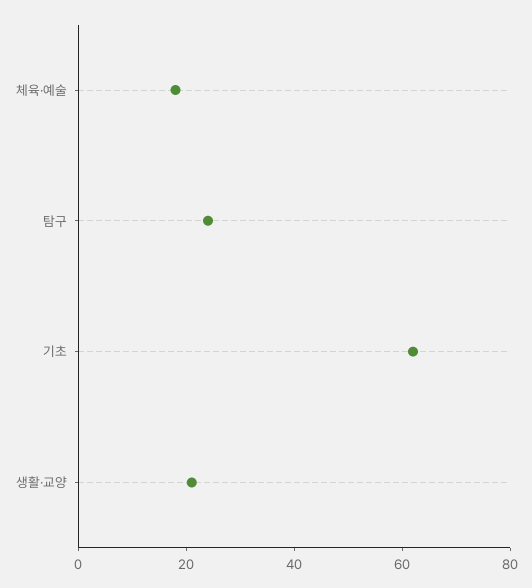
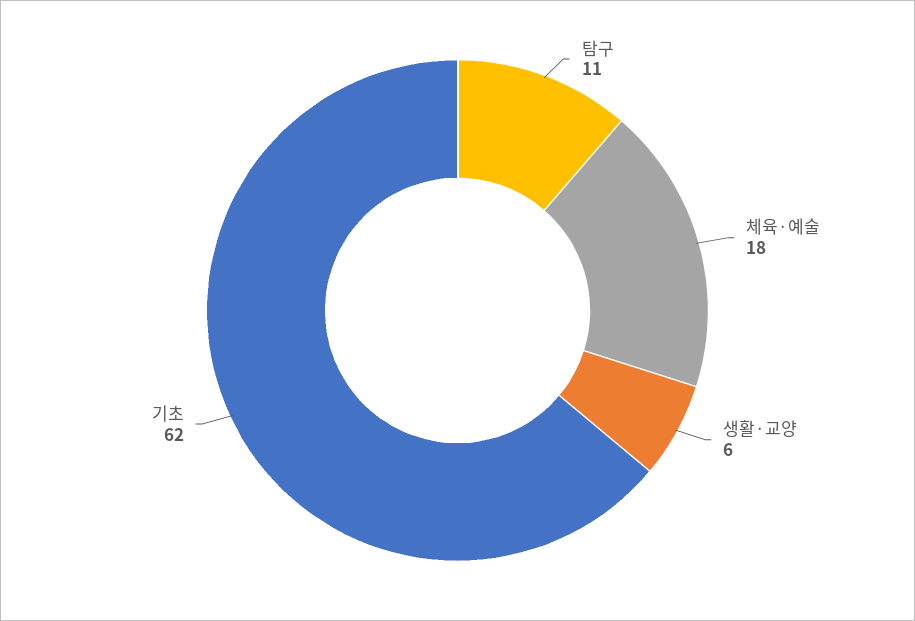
  {
    "체육·예술": 18,
-   "탐구": 25,
+   "탐구": 11,
    "기초": 62,
-   "생활·교양": 20
+   "생활·교양": 6
  }

